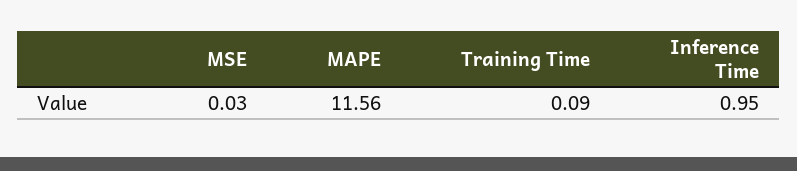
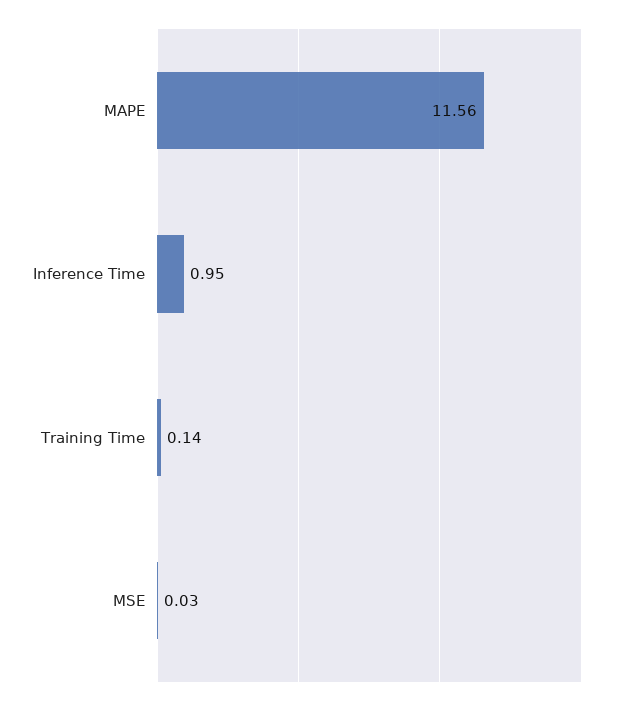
  {
    "MSE": 0.03,
    "MAPE": 11.56,
-   "Training Time": 0.09,
+   "Training Time": 0.14,
    "Inference Time": 0.95
  }

